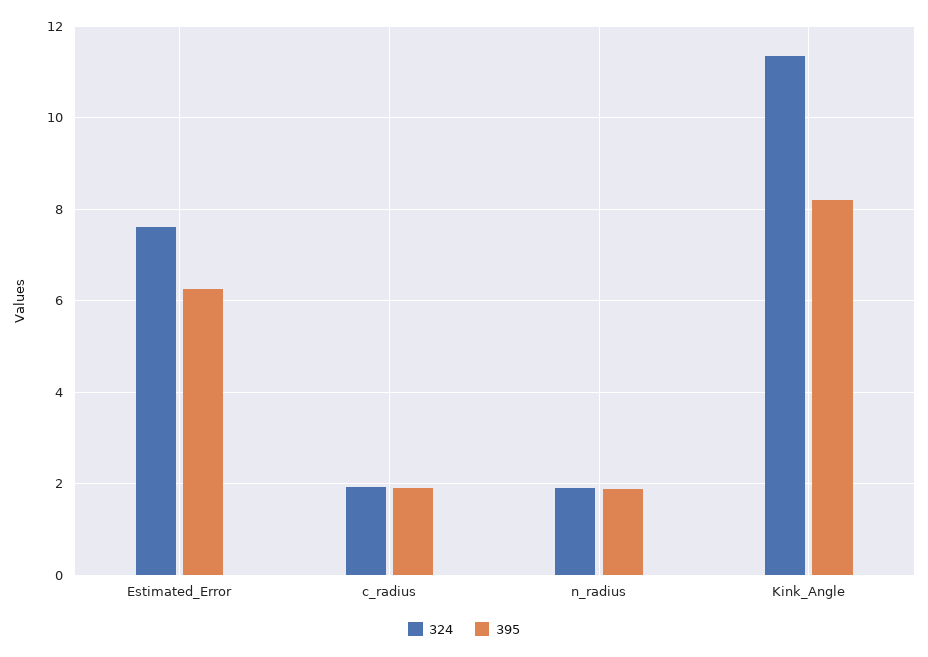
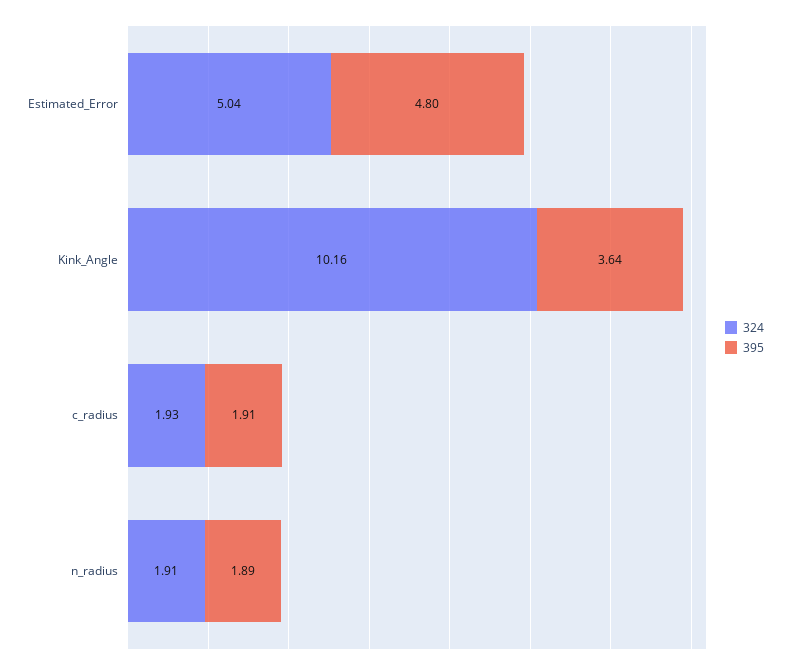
  {
    "324": {
-     "Estimated_Error": 7.6,
+     "Estimated_Error": 5.04,
      "c_radius": 1.93,
      "n_radius": 1.91,
-     "Kink_Angle": 11.4
+     "Kink_Angle": 10.16
    },
    "395": {
-     "Estimated_Error": 6.2,
+     "Estimated_Error": 4.8,
      "c_radius": 1.91,
      "n_radius": 1.89,
-     "Kink_Angle": 8.2
+     "Kink_Angle": 3.64
    }
  }

